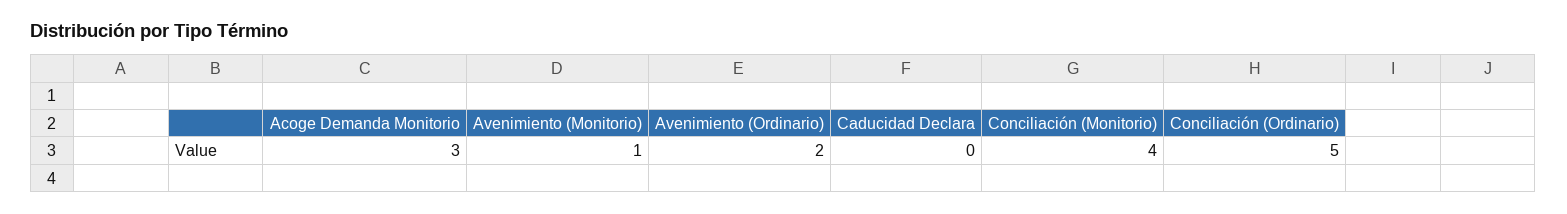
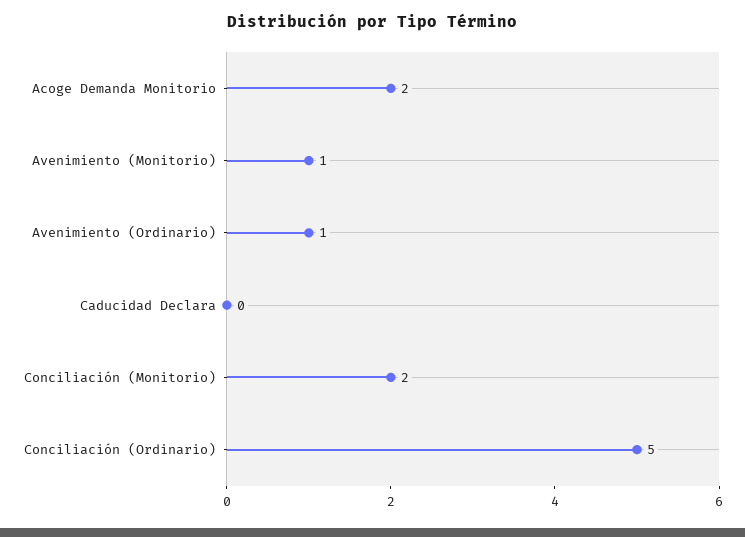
  {
-   "Acoge Demanda Monitorio": 3,
+   "Acoge Demanda Monitorio": 2,
    "Avenimiento (Monitorio)": 1,
-   "Avenimiento (Ordinario)": 2,
+   "Avenimiento (Ordinario)": 1,
    "Caducidad Declara": 0,
-   "Conciliación (Monitorio)": 4,
+   "Conciliación (Monitorio)": 2,
    "Conciliación (Ordinario)": 5
  }

